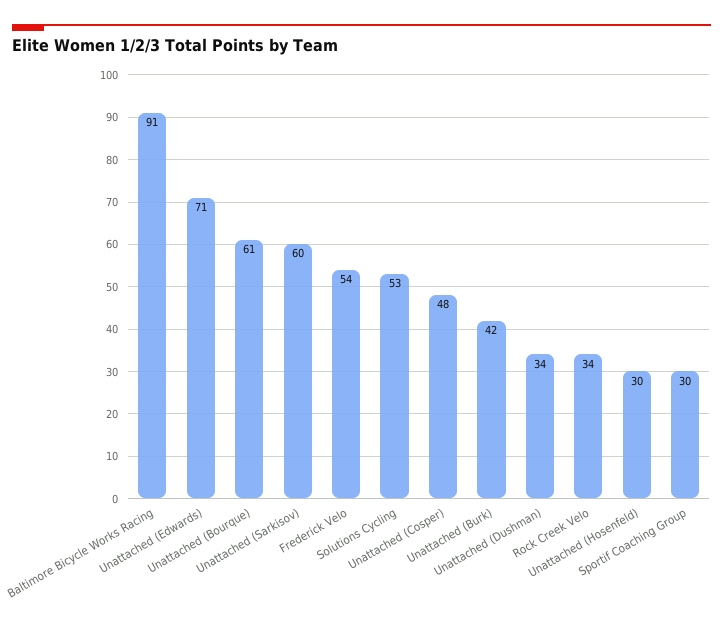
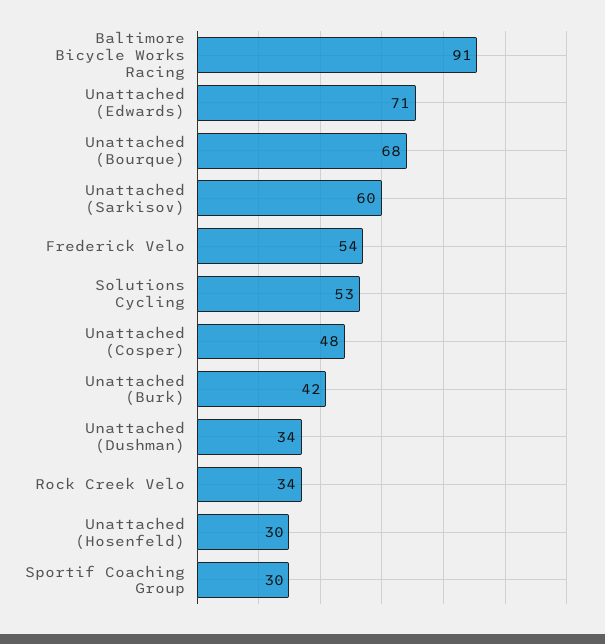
  {
    "Baltimore Bicycle Works Racing": 91,
    "Unattached (Edwards)": 71,
-   "Unattached (Bourque)": 61,
+   "Unattached (Bourque)": 68,
    "Unattached (Sarkisov)": 60,
    "Frederick Velo": 54,
    "Solutions Cycling": 53,
    "Unattached (Cosper)": 48,
    "Unattached (Burk)": 42,
    "Unattached (Dushman)": 34,
    "Rock Creek Velo": 34,
    "Unattached (Hosenfeld)": 30,
    "Sportif Coaching Group": 30
  }

